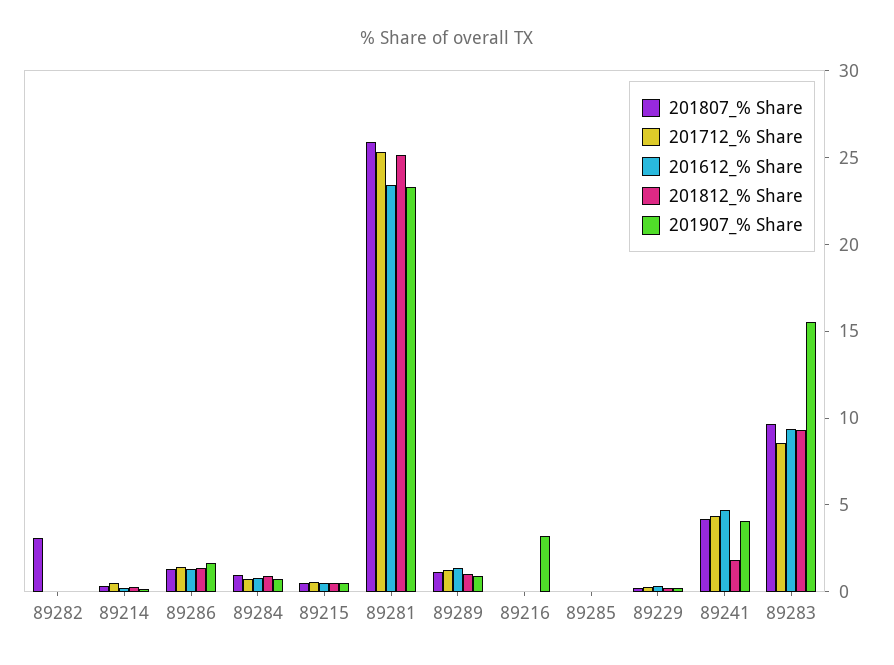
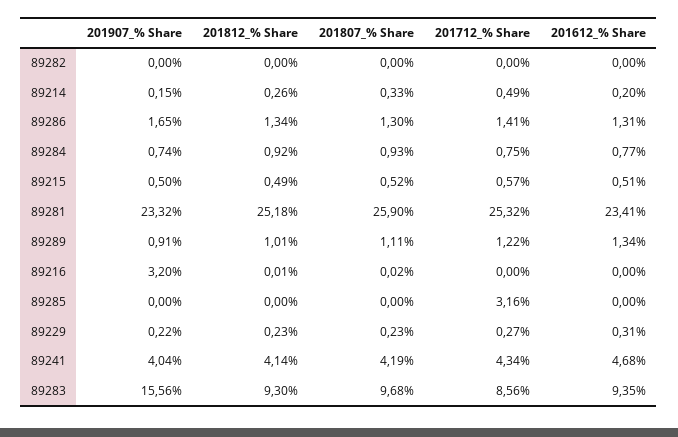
  {
    "201807_% Share": {
-     "89282": 3,
+     "89282": 0,
      "89214": 0.33,
      "89286": 1.3,
      "89284": 0.93,
      "89215": 0.52,
      "89281": 25.9,
      "89289": 1.11,
      "89216": 0.02,
      "89285": 0,
      "89229": 0.23,
      "89241": 4.19,
      "89283": 9.68
    },
    "201712_% Share": {
      "89282": 0,
      "89214": 0.49,
      "89286": 1.41,
      "89284": 0.75,
      "89215": 0.57,
      "89281": 25.32,
      "89289": 1.22,
      "89216": 0,
-     "89285": 0,
+     "89285": 3.16,
      "89229": 0.27,
      "89241": 4.34,
      "89283": 8.56
    },
    "201612_% Share": {
      "89282": 0,
      "89214": 0.2,
      "89286": 1.31,
      "89284": 0.77,
      "89215": 0.51,
      "89281": 23.41,
      "89289": 1.34,
      "89216": 0,
      "89285": 0,
      "89229": 0.31,
      "89241": 4.68,
      "89283": 9.35
    },
    "201812_% Share": {
      "89282": 0,
      "89214": 0.26,
      "89286": 1.34,
      "89284": 0.92,
      "89215": 0.49,
      "89281": 25.18,
      "89289": 1.01,
      "89216": 0.01,
      "89285": 0,
      "89229": 0.23,
-     "89241": 2,
+     "89241": 4.14,
      "89283": 9.3
    },
    "201907_% Share": {
      "89282": 0,
      "89214": 0.15,
      "89286": 1.65,
      "89284": 0.74,
      "89215": 0.5,
      "89281": 23.32,
      "89289": 0.91,
      "89216": 3.2,
      "89285": 0,
      "89229": 0.22,
      "89241": 4.04,
      "89283": 15.56
    }
  }

